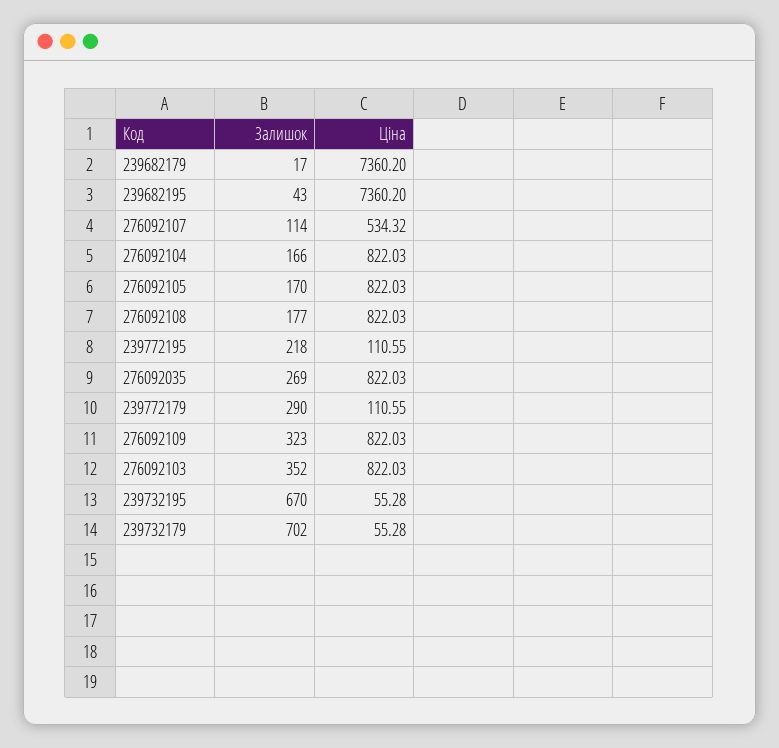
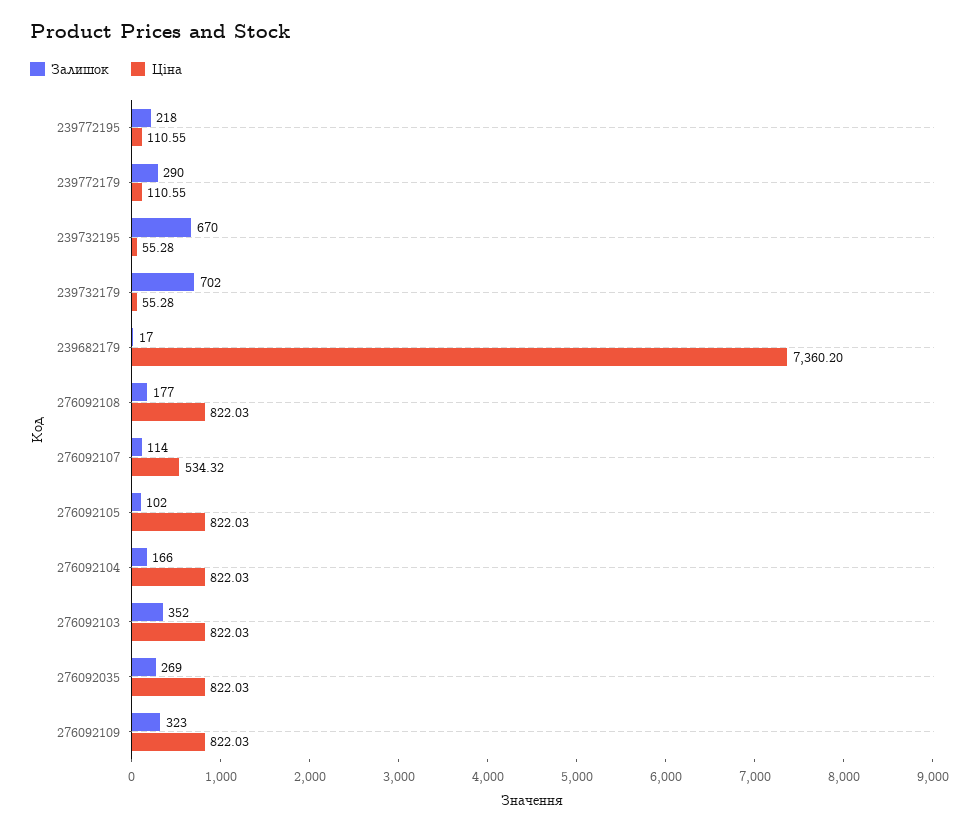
  {
    "Залишок": {
      "239682179": 17,
-     "239682195": 43,
      "276092107": 114,
      "276092104": 166,
-     "276092105": 170,
+     "276092105": 102,
      "276092108": 177,
      "239772195": 218,
      "276092035": 269,
      "239772179": 290,
      "276092109": 323,
      "276092103": 352,
      "239732195": 670,
      "239732179": 702
    },
    "Ціна": {
      "239682179": 7360.2,
-     "239682195": 7360.2,
      "276092107": 534.32,
      "276092104": 822.03,
      "276092105": 822.03,
      "276092108": 822.03,
      "239772195": 110.55,
      "276092035": 822.03,
      "239772179": 110.55,
      "276092109": 822.03,
      "276092103": 822.03,
      "239732195": 55.28,
      "239732179": 55.28
    }
  }

